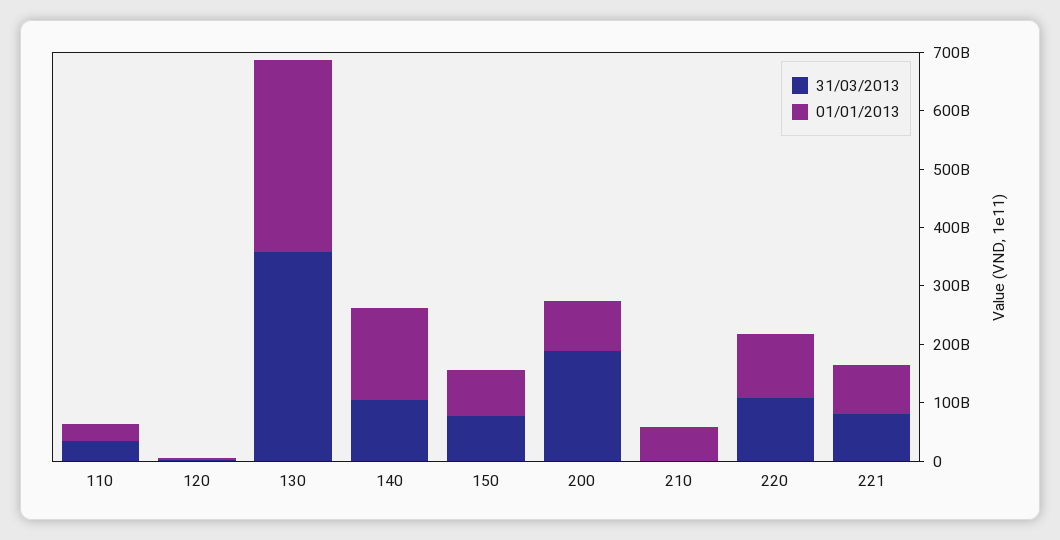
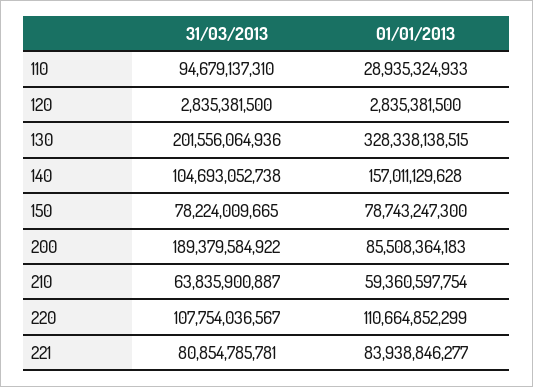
  {
    "31/03/2013": {
-     "110": 40000000000,
+     "110": 94679137310,
      "120": 2835381500,
-     "130": 360000000000,
+     "130": 201556064936,
      "140": 104693052738,
      "150": 78224009665,
      "200": 189379584922,
-     "210": 0,
+     "210": 63835900887,
      "220": 107754036567,
      "221": 80854785781
    },
    "01/01/2013": {
      "110": 28935324933,
      "120": 2835381500,
      "130": 328338138515,
      "140": 157011129628,
      "150": 78743247300,
      "200": 85508364183,
      "210": 59360597754,
      "220": 110664852299,
      "221": 83938846277
    }
  }

